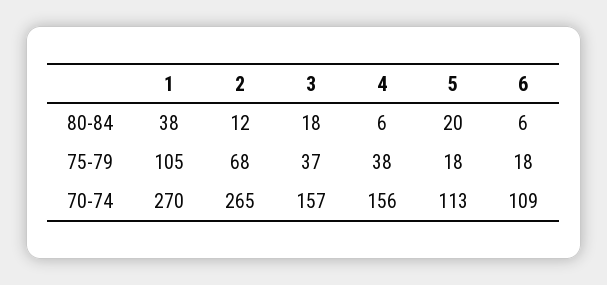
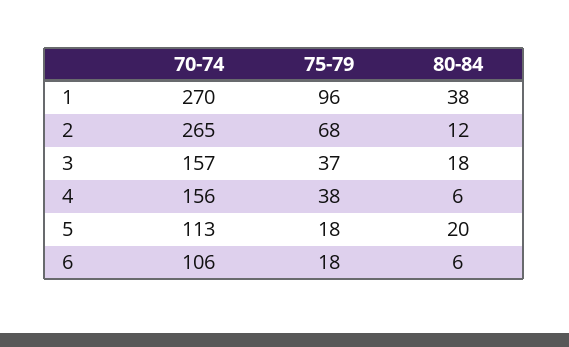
  {
    "1": {
      "80-84": 38,
-     "75-79": 105,
+     "75-79": 96,
      "70-74": 270
    },
    "2": {
      "80-84": 12,
      "75-79": 68,
      "70-74": 265
    },
    "3": {
      "80-84": 18,
      "75-79": 37,
      "70-74": 157
    },
    "4": {
      "80-84": 6,
      "75-79": 38,
      "70-74": 156
    },
    "5": {
      "80-84": 20,
      "75-79": 18,
      "70-74": 113
    },
    "6": {
      "80-84": 6,
      "75-79": 18,
-     "70-74": 109
+     "70-74": 106
    }
  }

